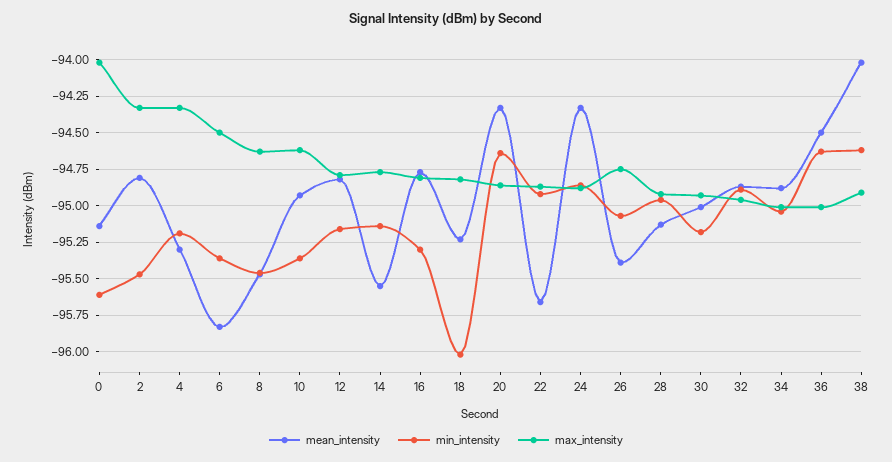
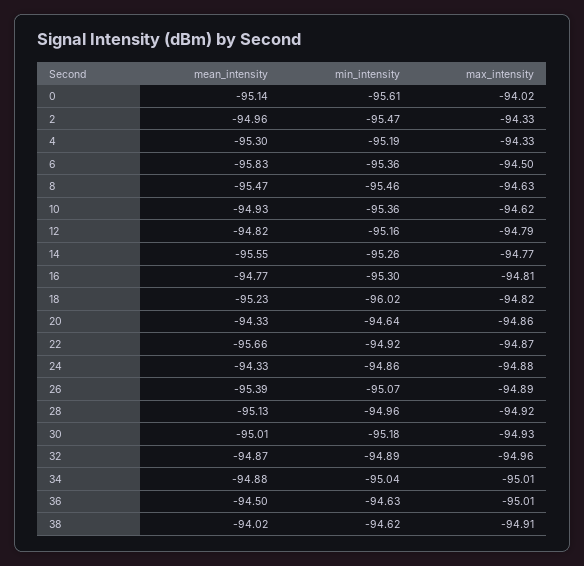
  {
    "mean_intensity": {
      "0": -95.14,
-     "2": -94.8,
+     "2": -94.96,
      "4": -95.3,
      "6": -95.83,
      "8": -95.47,
      "10": -94.93,
      "12": -94.82,
      "14": -95.55,
      "16": -94.77,
      "18": -95.23,
      "20": -94.33,
      "22": -95.66,
      "24": -94.33,
      "26": -95.39,
      "28": -95.13,
      "30": -95.01,
      "32": -94.87,
      "34": -94.88,
      "36": -94.5,
      "38": -94.02
    },
    "min_intensity": {
      "0": -95.61,
      "2": -95.47,
      "4": -95.19,
      "6": -95.36,
      "8": -95.46,
      "10": -95.36,
      "12": -95.16,
-     "14": -95.15,
+     "14": -95.26,
      "16": -95.3,
      "18": -96.02,
      "20": -94.64,
      "22": -94.92,
      "24": -94.86,
      "26": -95.07,
      "28": -94.96,
      "30": -95.18,
      "32": -94.89,
      "34": -95.04,
      "36": -94.63,
      "38": -94.62
    },
    "max_intensity": {
      "0": -94.02,
      "2": -94.33,
      "4": -94.33,
      "6": -94.5,
      "8": -94.63,
      "10": -94.62,
      "12": -94.79,
      "14": -94.77,
      "16": -94.81,
      "18": -94.82,
      "20": -94.86,
      "22": -94.87,
      "24": -94.88,
-     "26": -94.75,
+     "26": -94.89,
      "28": -94.92,
      "30": -94.93,
      "32": -94.96,
      "34": -95.01,
      "36": -95.01,
      "38": -94.91
    }
  }

